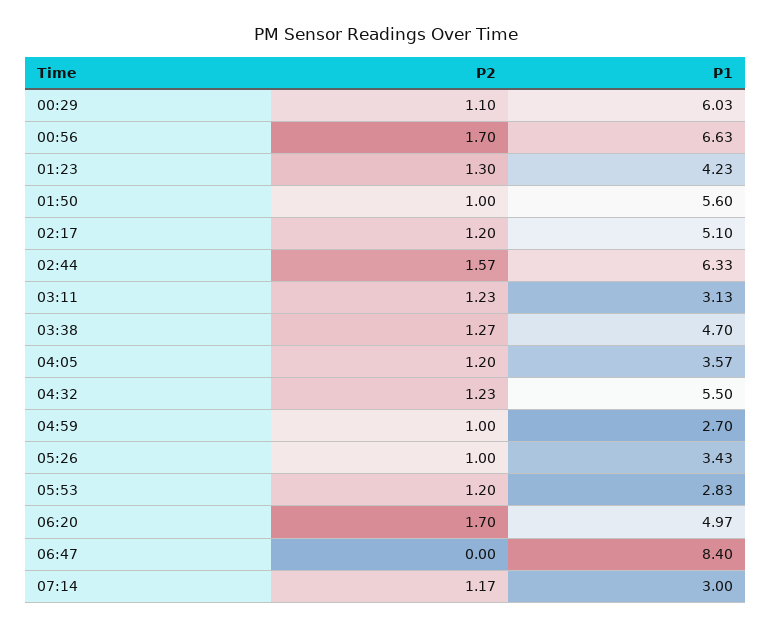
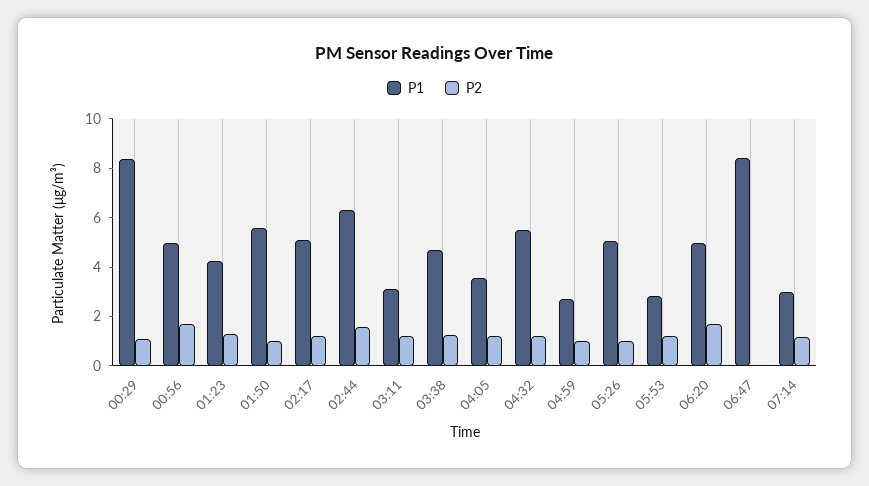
  {
    "P2": {
      "00:29": 1.1,
      "00:56": 1.7,
      "01:23": 1.3,
      "01:50": 1,
      "02:17": 1.2,
      "02:44": 1.57,
      "03:11": 1.23,
      "03:38": 1.27,
      "04:05": 1.2,
      "04:32": 1.23,
      "04:59": 1,
      "05:26": 1,
      "05:53": 1.2,
      "06:20": 1.7,
      "06:47": 0,
      "07:14": 1.17
    },
    "P1": {
-     "00:29": 6.03,
+     "00:29": 8.5,
-     "00:56": 6.63,
+     "00:56": 5,
      "01:23": 4.23,
      "01:50": 5.6,
      "02:17": 5.1,
      "02:44": 6.33,
      "03:11": 3.13,
      "03:38": 4.7,
      "04:05": 3.57,
      "04:32": 5.5,
      "04:59": 2.7,
-     "05:26": 3.43,
+     "05:26": 5,
      "05:53": 2.83,
      "06:20": 4.97,
      "06:47": 8.4,
      "07:14": 3
    }
  }

